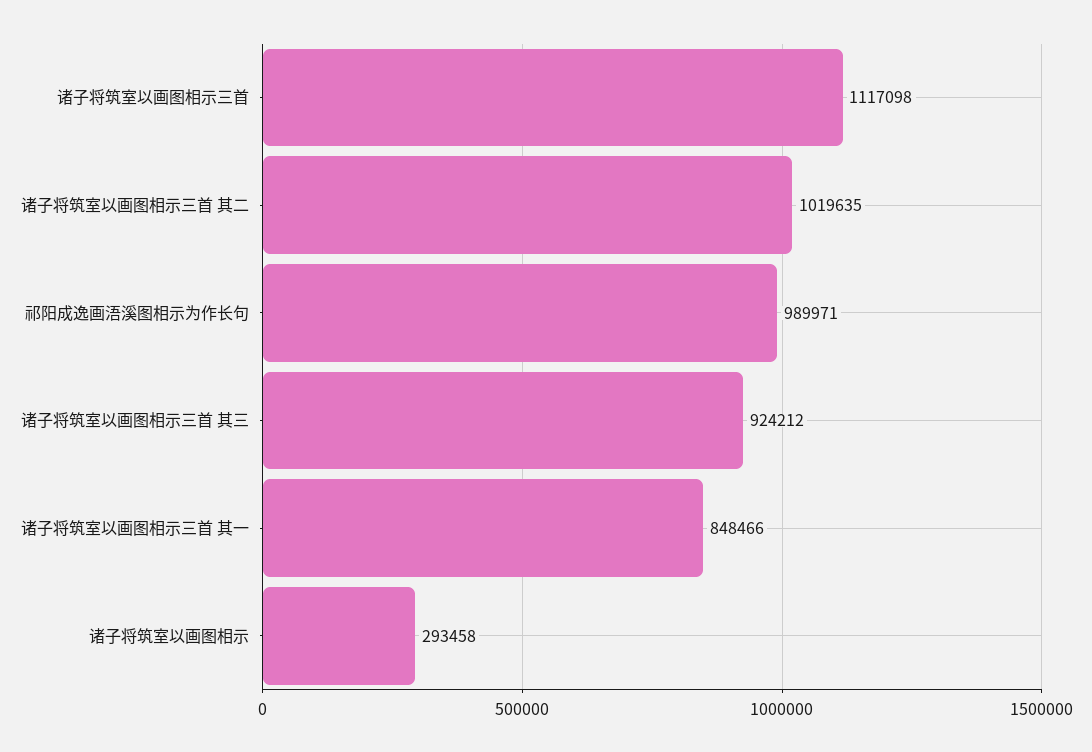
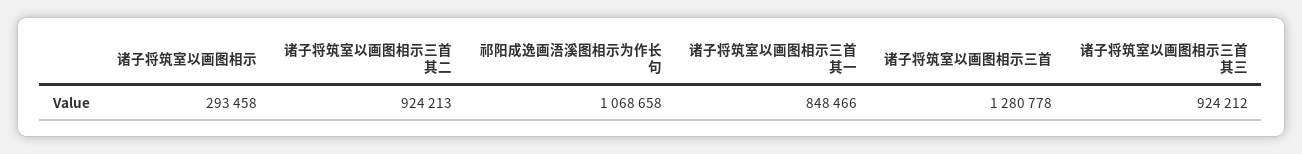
  {
-   "诸子将筑室以画图相示三首": 1117098,
+   "诸子将筑室以画图相示三首": 1280778,
-   "诸子将筑室以画图相示三首 其二": 1019635,
+   "诸子将筑室以画图相示三首 其二": 924213,
-   "祁阳成逸画浯溪图相示为作长句": 989971,
+   "祁阳成逸画浯溪图相示为作长句": 1068658,
    "诸子将筑室以画图相示三首 其三": 924212,
    "诸子将筑室以画图相示三首 其一": 848466,
    "诸子将筑室以画图相示": 293458
  }

